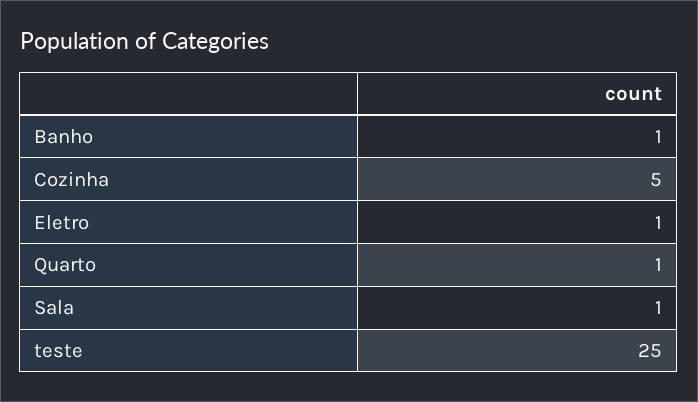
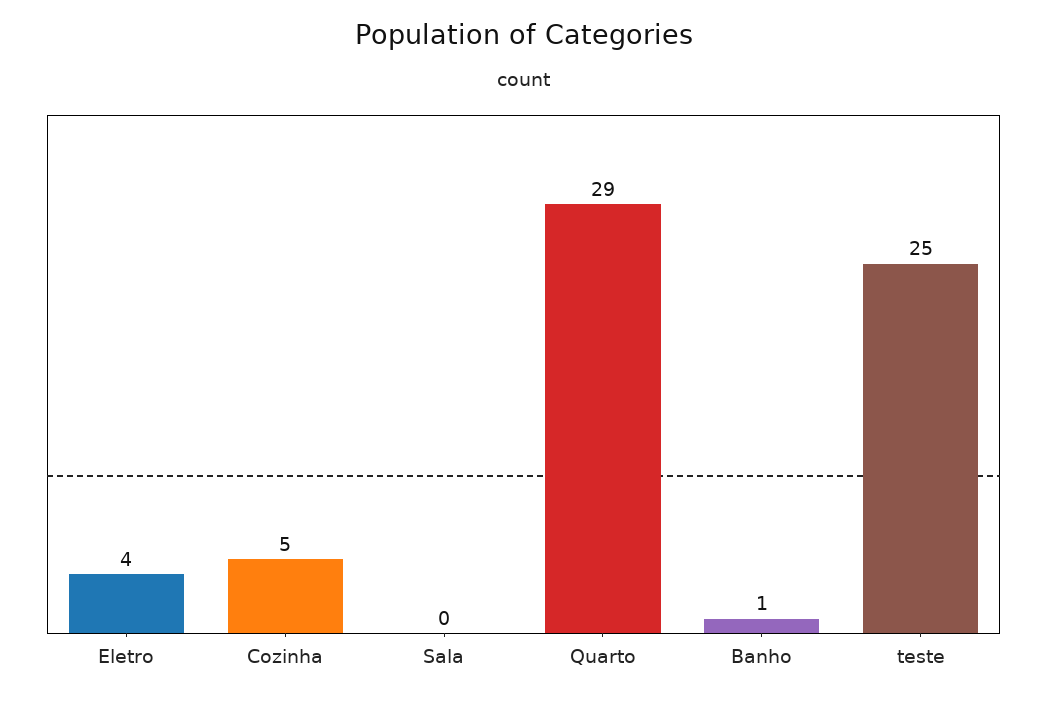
  {
    "Banho": 1,
    "Cozinha": 5,
-   "Eletro": 1,
+   "Eletro": 4,
-   "Quarto": 1,
+   "Quarto": 29,
-   "Sala": 1,
+   "Sala": 0,
    "teste": 25
  }

